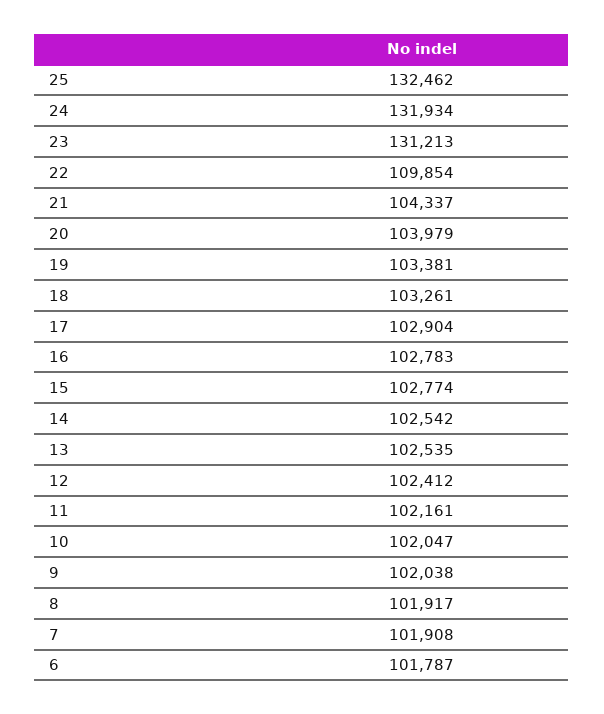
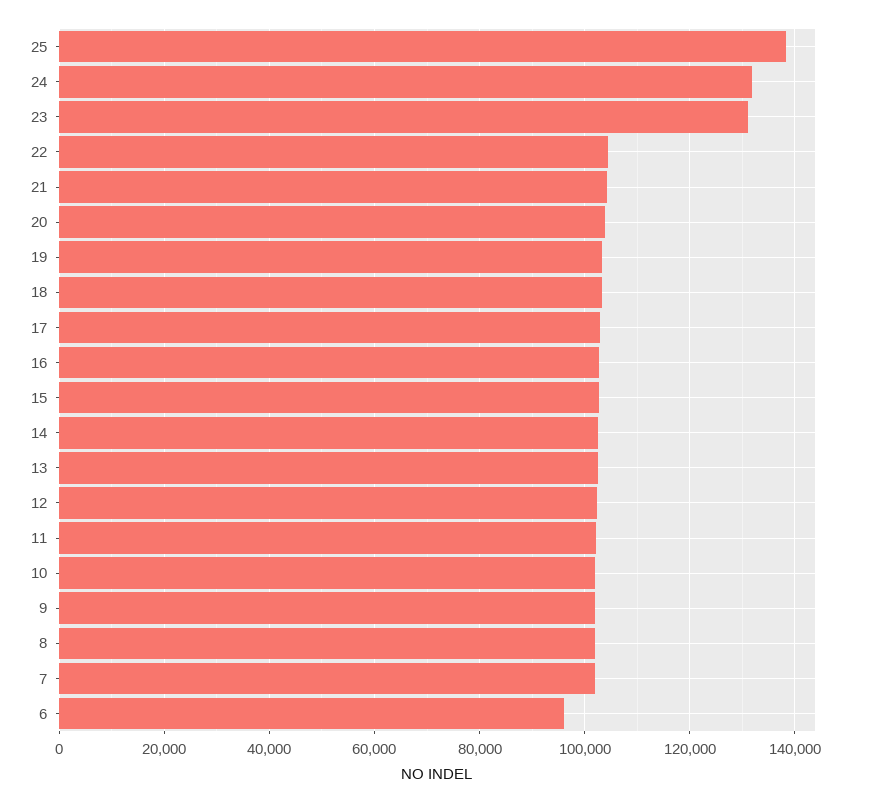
  {
-   "25": 132462,
+   "25": 138000,
    "24": 131934,
    "23": 131213,
-   "22": 109854,
+   "22": 104000,
    "21": 104337,
    "20": 103979,
    "19": 103381,
    "18": 103261,
    "17": 102904,
    "16": 102783,
    "15": 102774,
    "14": 102542,
    "13": 102535,
    "12": 102412,
    "11": 102161,
    "10": 102047,
    "9": 102038,
    "8": 101917,
    "7": 101908,
-   "6": 101787
+   "6": 96000
  }

